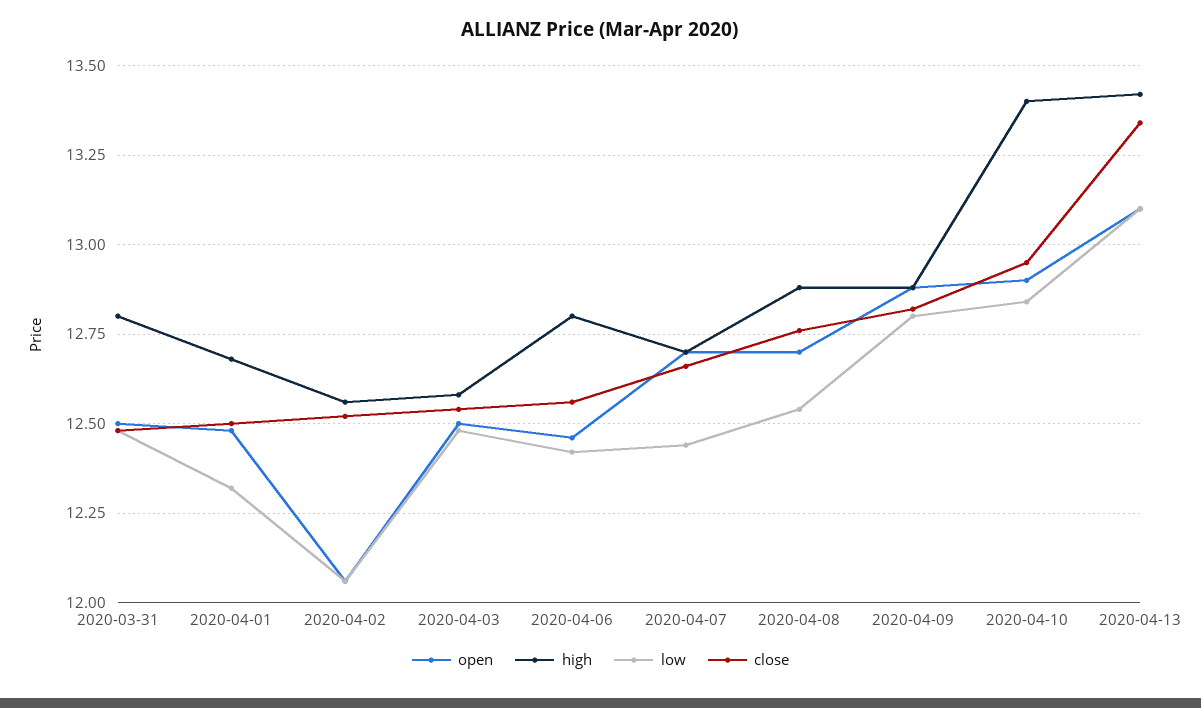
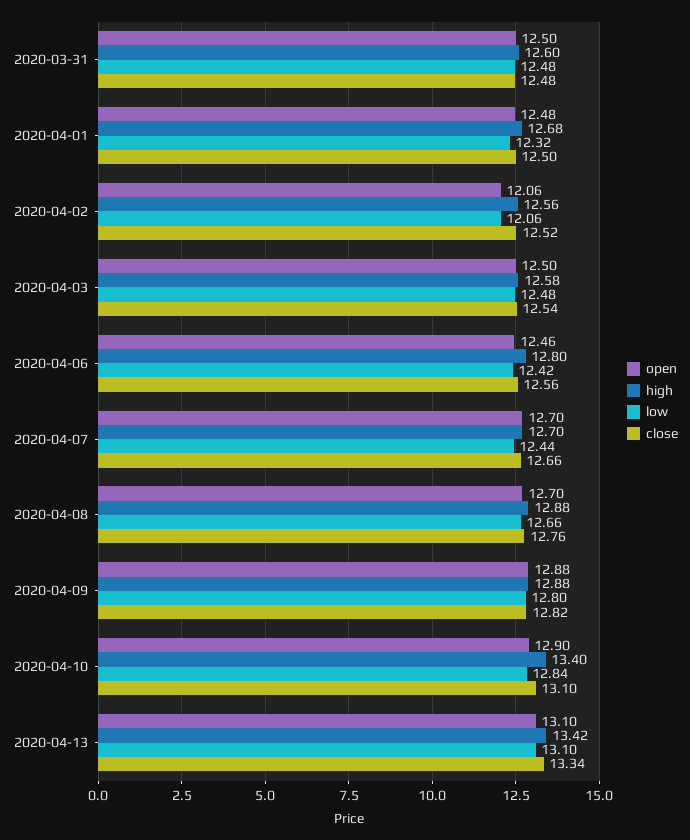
  {
    "open": {
      "2020-03-31": 12.5,
      "2020-04-01": 12.48,
      "2020-04-02": 12.06,
      "2020-04-03": 12.5,
      "2020-04-06": 12.46,
      "2020-04-07": 12.7,
      "2020-04-08": 12.7,
      "2020-04-09": 12.88,
      "2020-04-10": 12.9,
      "2020-04-13": 13.1
    },
    "high": {
-     "2020-03-31": 12.8,
+     "2020-03-31": 12.6,
      "2020-04-01": 12.68,
      "2020-04-02": 12.56,
      "2020-04-03": 12.58,
      "2020-04-06": 12.8,
      "2020-04-07": 12.7,
      "2020-04-08": 12.88,
      "2020-04-09": 12.88,
      "2020-04-10": 13.4,
      "2020-04-13": 13.42
    },
    "low": {
      "2020-03-31": 12.48,
      "2020-04-01": 12.32,
      "2020-04-02": 12.06,
      "2020-04-03": 12.48,
      "2020-04-06": 12.42,
      "2020-04-07": 12.44,
-     "2020-04-08": 12.55,
+     "2020-04-08": 12.66,
      "2020-04-09": 12.8,
      "2020-04-10": 12.84,
      "2020-04-13": 13.1
    },
    "close": {
      "2020-03-31": 12.48,
      "2020-04-01": 12.5,
      "2020-04-02": 12.52,
      "2020-04-03": 12.54,
      "2020-04-06": 12.56,
      "2020-04-07": 12.66,
      "2020-04-08": 12.76,
      "2020-04-09": 12.82,
-     "2020-04-10": 12.95,
+     "2020-04-10": 13.1,
      "2020-04-13": 13.34
    }
  }

